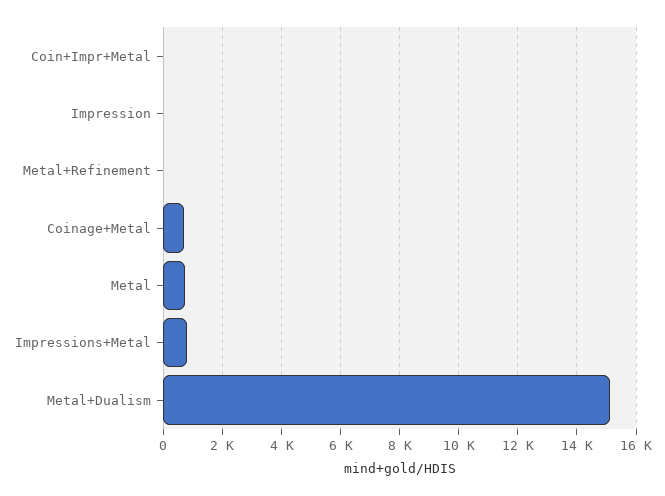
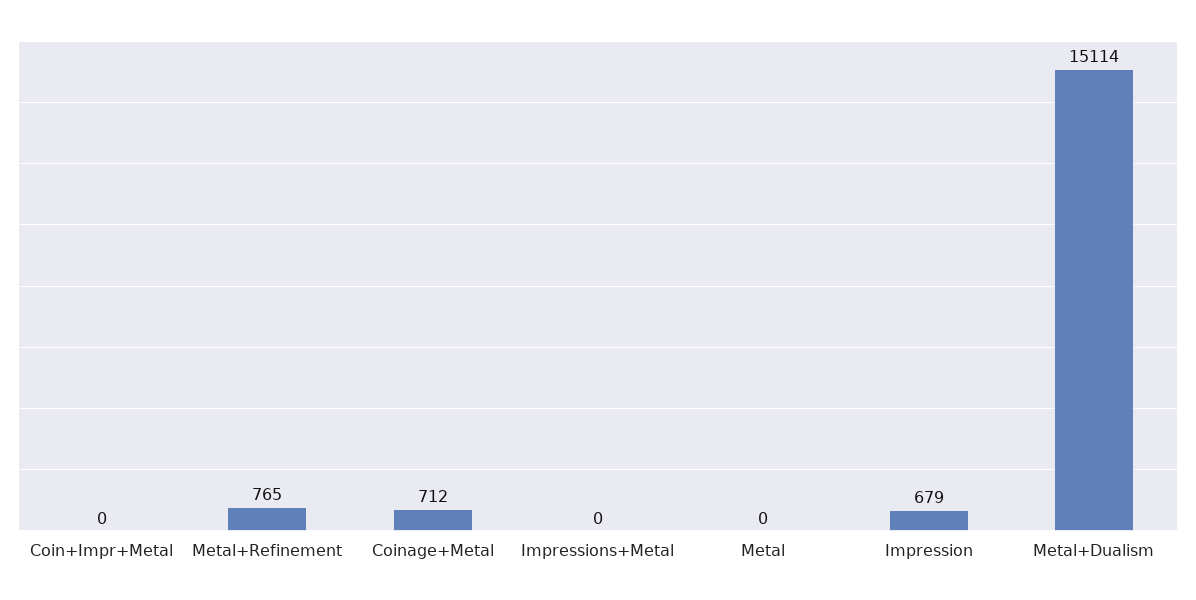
  {
    "Coin+Impr+Metal": 0,
-   "Impression": 0,
+   "Impression": 679,
-   "Metal+Refinement": 0,
+   "Metal+Refinement": 765,
    "Coinage+Metal": 712,
-   "Metal": 750,
+   "Metal": 0,
-   "Impressions+Metal": 750,
+   "Impressions+Metal": 0,
    "Metal+Dualism": 15114
  }

